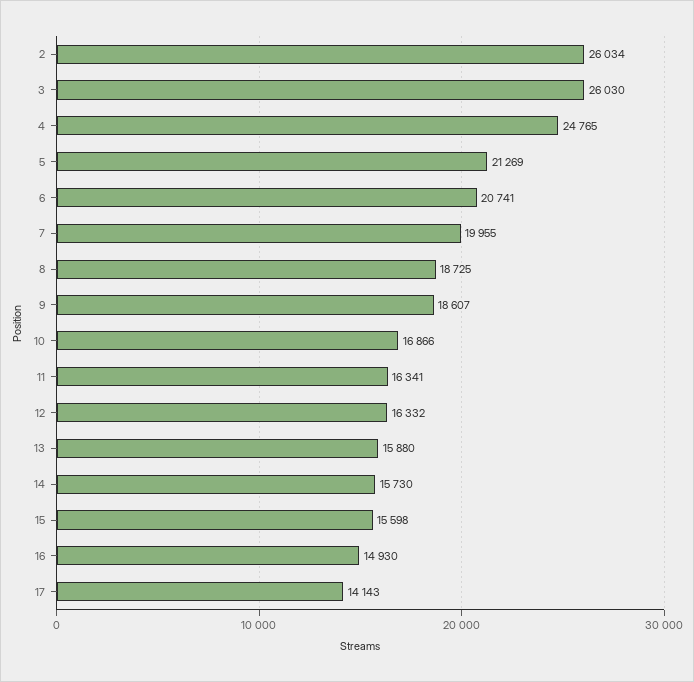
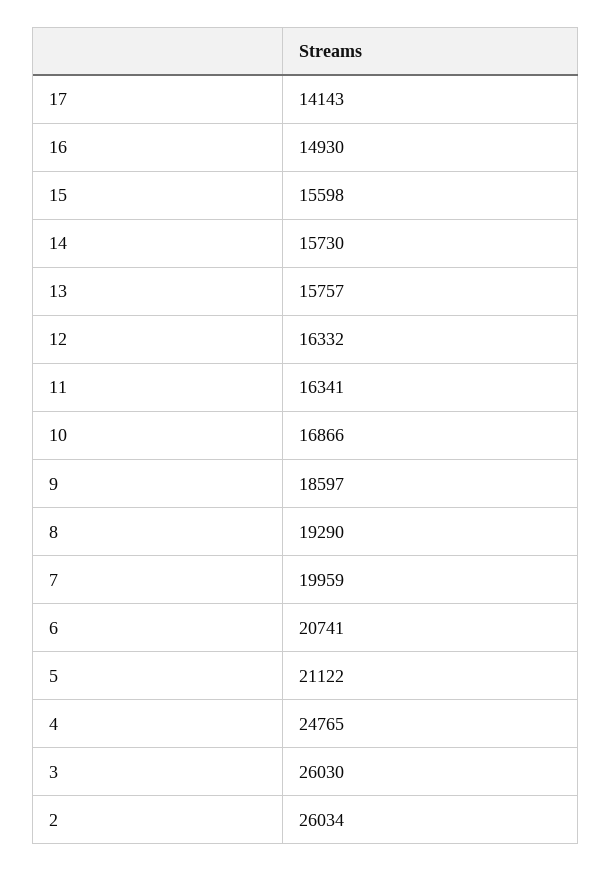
  {
    "2": 26034,
    "3": 26030,
    "4": 24765,
-   "5": 21269,
+   "5": 21122,
    "6": 20741,
-   "7": 19955,
+   "7": 19959,
-   "8": 18725,
+   "8": 19290,
-   "9": 18607,
+   "9": 18597,
    "10": 16866,
    "11": 16341,
    "12": 16332,
-   "13": 15880,
+   "13": 15757,
    "14": 15730,
    "15": 15598,
    "16": 14930,
    "17": 14143
  }

